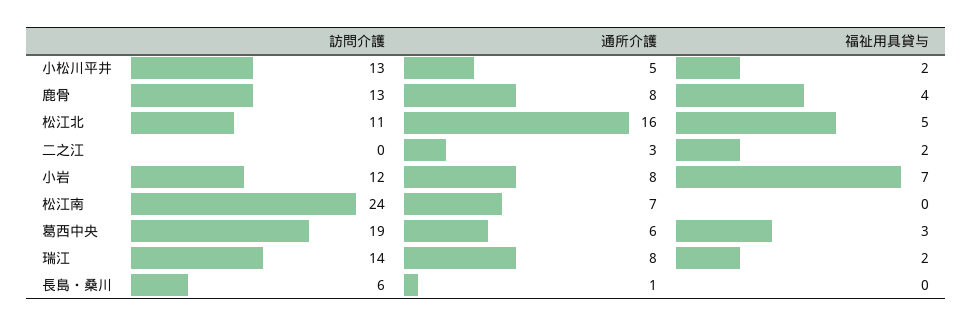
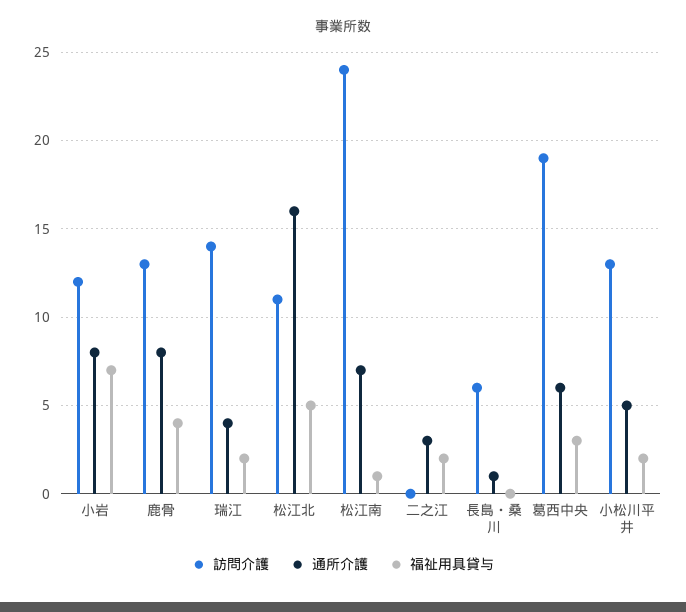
  {
    "訪問介護": {
      "小松川平井": 13,
      "鹿骨": 13,
      "松江北": 11,
      "二之江": 0,
      "小岩": 12,
      "松江南": 24,
      "葛西中央": 19,
      "瑞江": 14,
      "長島・桑川": 6
    },
    "通所介護": {
      "小松川平井": 5,
      "鹿骨": 8,
      "松江北": 16,
      "二之江": 3,
      "小岩": 8,
      "松江南": 7,
      "葛西中央": 6,
-     "瑞江": 8,
+     "瑞江": 4,
      "長島・桑川": 1
    },
    "福祉用具貸与": {
      "小松川平井": 2,
      "鹿骨": 4,
      "松江北": 5,
      "二之江": 2,
      "小岩": 7,
-     "松江南": 0,
+     "松江南": 1,
      "葛西中央": 3,
      "瑞江": 2,
      "長島・桑川": 0
    }
  }

